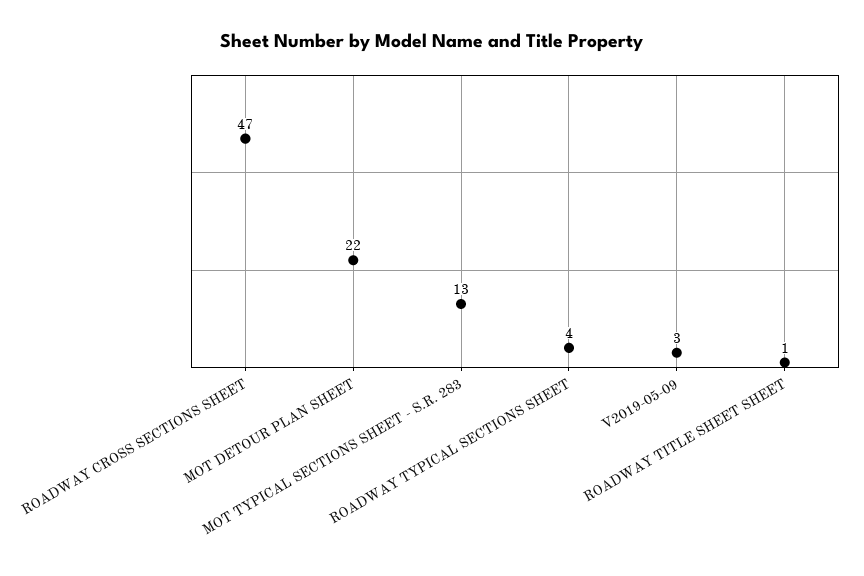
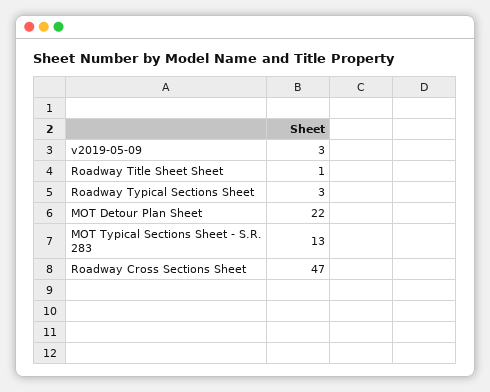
  {
    "ROADWAY CROSS SECTIONS SHEET": 47,
    "MOT DETOUR PLAN SHEET": 22,
    "MOT TYPICAL SECTIONS SHEET - S.R. 283": 13,
-   "ROADWAY TYPICAL SECTIONS SHEET": 4,
+   "ROADWAY TYPICAL SECTIONS SHEET": 3,
    "V2019-05-09": 3,
    "ROADWAY TITLE SHEET SHEET": 1
  }

